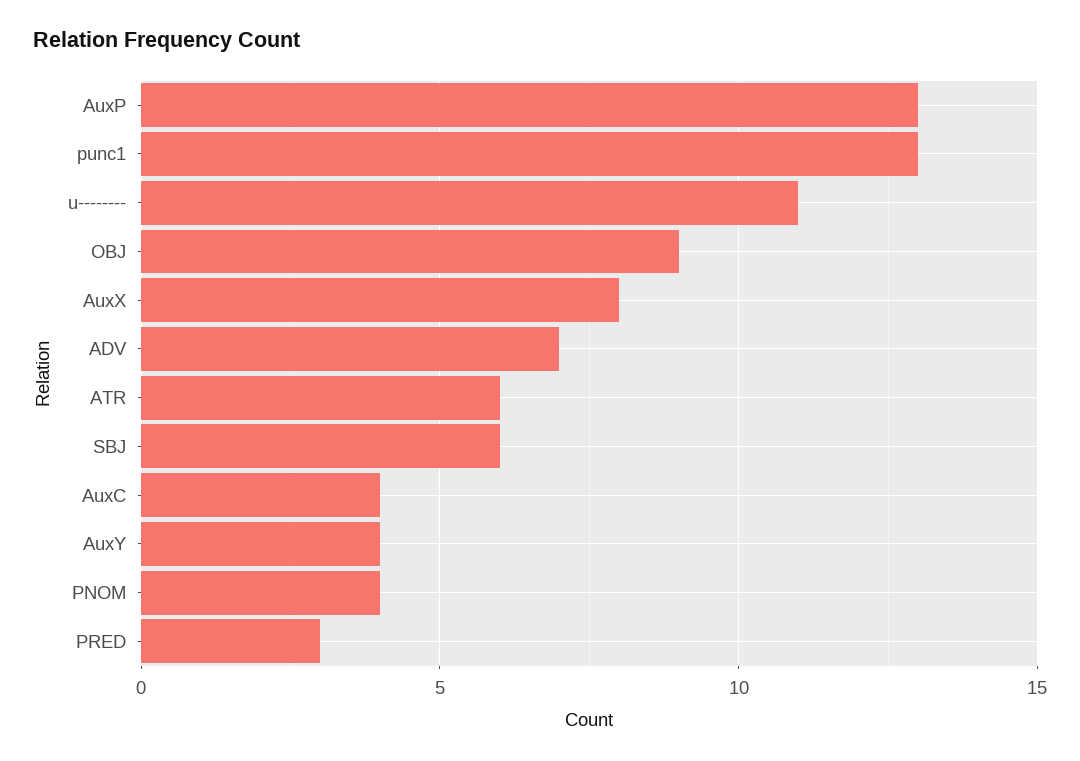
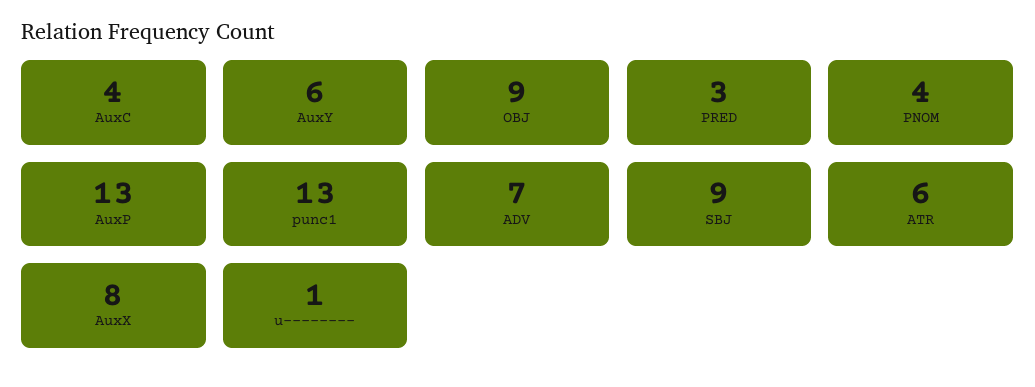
  {
    "AuxP": 13,
    "punc1": 13,
-   "u--------": 11,
+   "u--------": 1,
    "OBJ": 9,
    "AuxX": 8,
    "ADV": 7,
    "ATR": 6,
-   "SBJ": 6,
+   "SBJ": 9,
    "AuxC": 4,
-   "AuxY": 4,
+   "AuxY": 6,
    "PNOM": 4,
    "PRED": 3
  }

